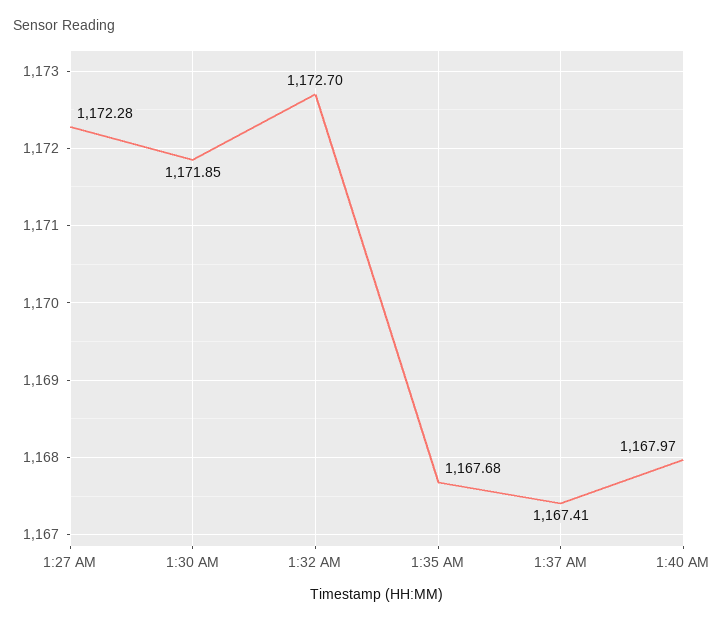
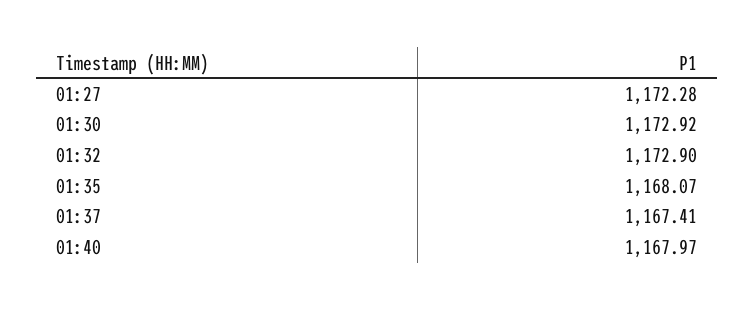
  {
    "1:27 AM": 1172.28,
-   "1:30 AM": 1171.85,
+   "1:30 AM": 1172.92,
-   "1:32 AM": 1172.7,
+   "1:32 AM": 1172.9,
-   "1:35 AM": 1167.68,
+   "1:35 AM": 1168.07,
    "1:37 AM": 1167.41,
    "1:40 AM": 1167.97
  }

